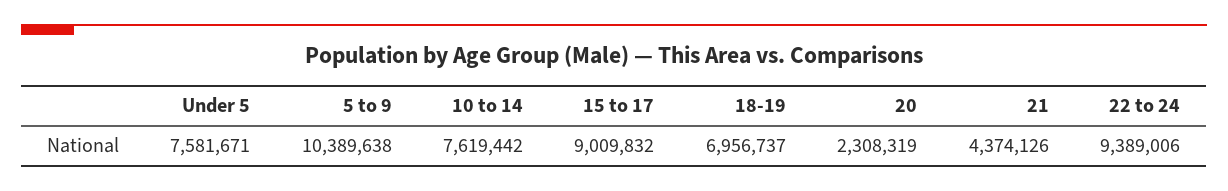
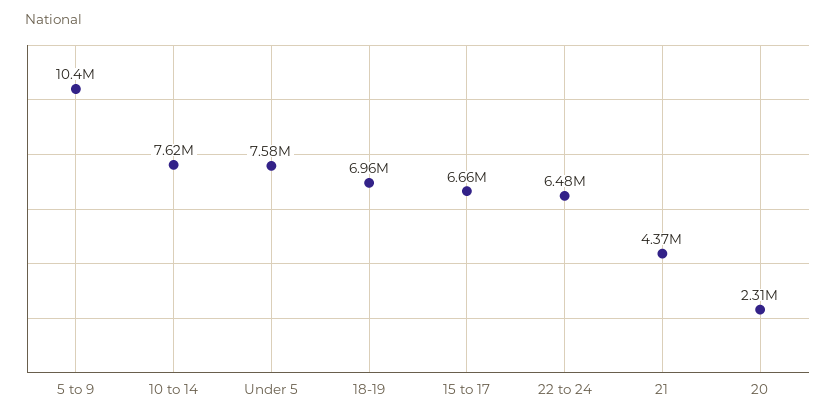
  {
    "Under 5": 7581671,
    "5 to 9": 10389638,
    "10 to 14": 7619442,
-   "15 to 17": 9009832,
+   "15 to 17": 6660000,
    "18-19": 6956737,
    "20": 2308319,
    "21": 4374126,
-   "22 to 24": 9389006
+   "22 to 24": 6480000
  }

